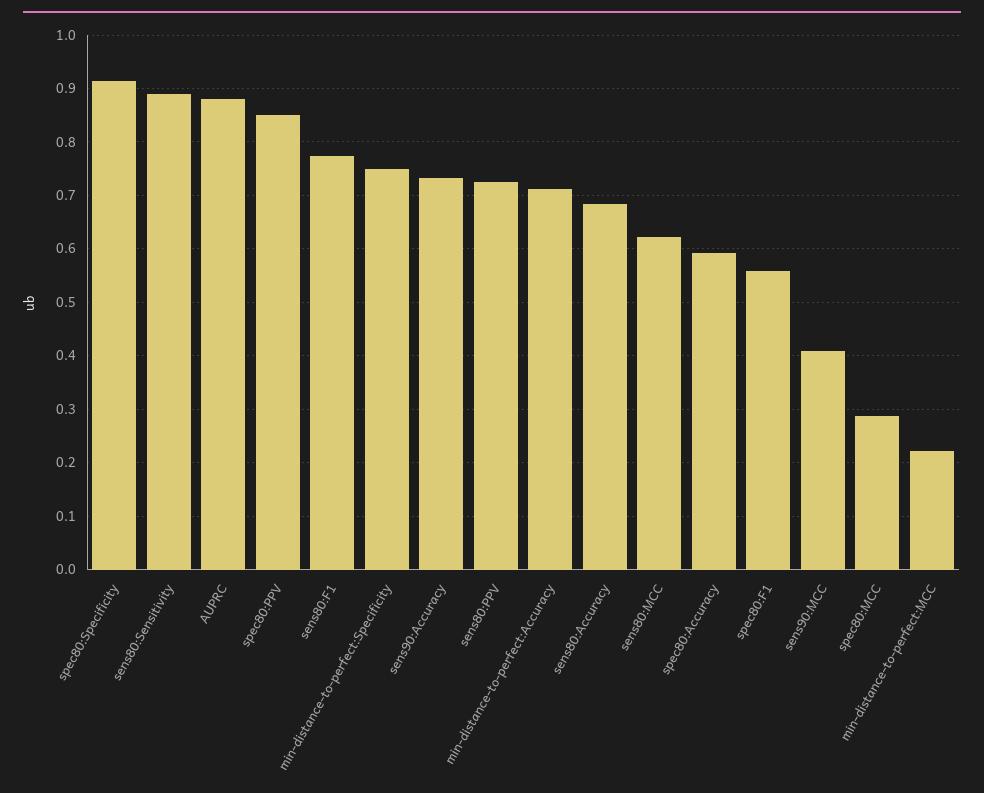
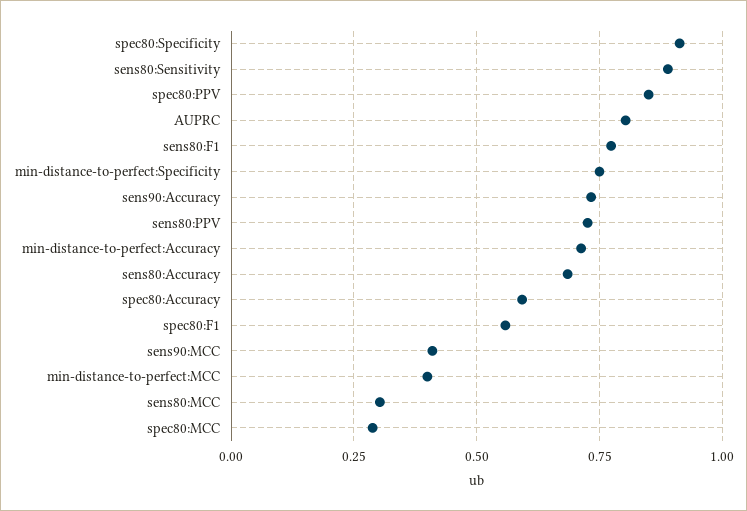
  {
    "spec80:Specificity": 0.92,
    "sens80:Sensitivity": 0.88,
-   "AUPRC": 0.88,
+   "AUPRC": 0.8,
    "spec80:PPV": 0.86,
    "sens80:F1": 0.78,
    "min-distance-to-perfect:Specificity": 0.76,
    "sens90:Accuracy": 0.74,
    "sens80:PPV": 0.72,
    "min-distance-to-perfect:Accuracy": 0.72,
    "sens80:Accuracy": 0.68,
-   "sens80:MCC": 0.62,
+   "sens80:MCC": 0.3,
    "spec80:Accuracy": 0.6,
    "spec80:F1": 0.56,
    "sens90:MCC": 0.4,
    "spec80:MCC": 0.28,
-   "min-distance-to-perfect:MCC": 0.22
+   "min-distance-to-perfect:MCC": 0.4
  }

